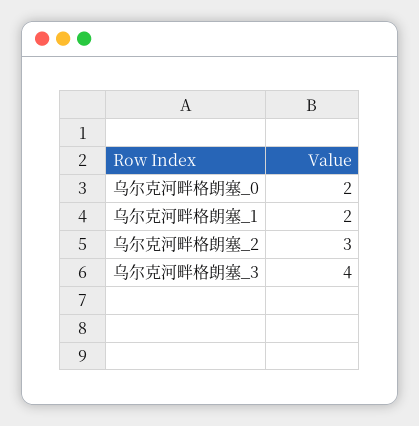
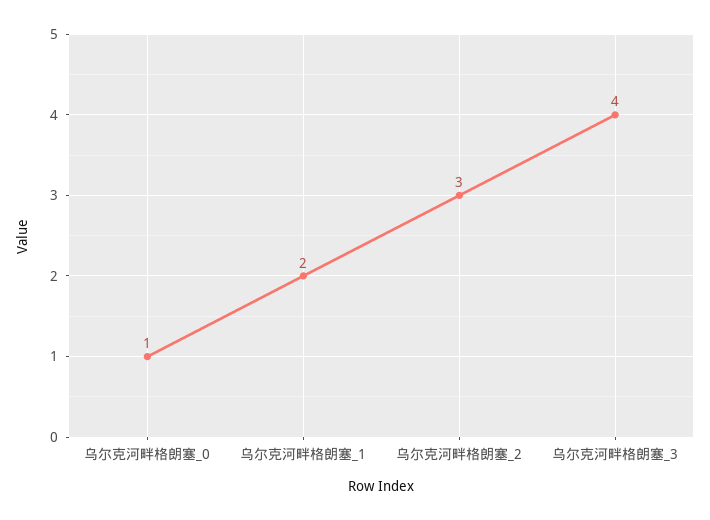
  {
-   "乌尔克河畔格朗塞_0": 2,
+   "乌尔克河畔格朗塞_0": 1,
    "乌尔克河畔格朗塞_1": 2,
    "乌尔克河畔格朗塞_2": 3,
    "乌尔克河畔格朗塞_3": 4
  }

